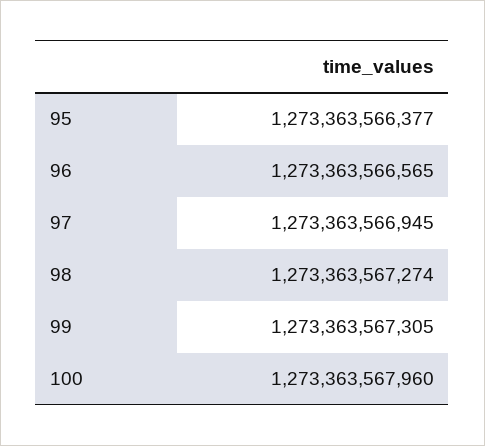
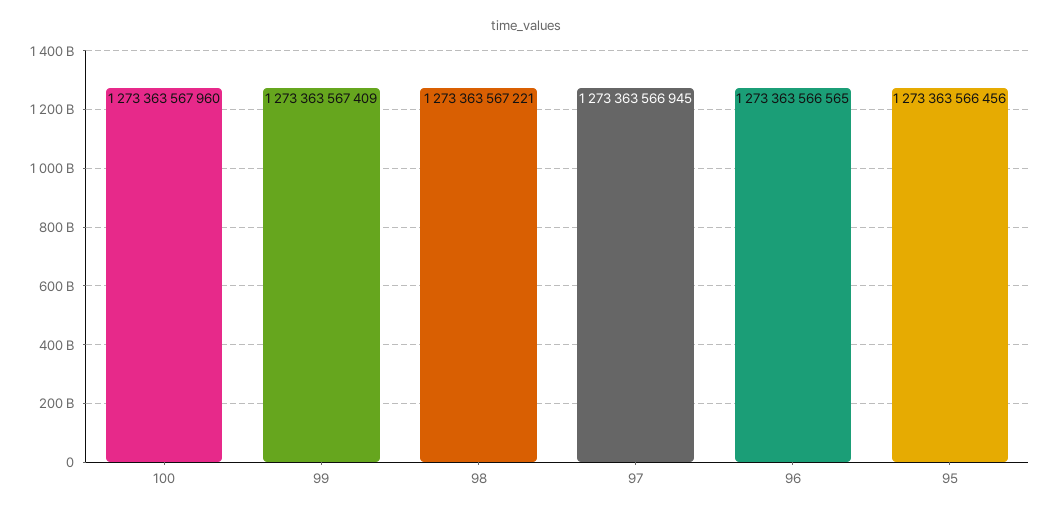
  {
-   "95": 1273363566377,
+   "95": 1273363566456,
    "96": 1273363566565,
    "97": 1273363566945,
-   "98": 1273363567274,
+   "98": 1273363567221,
-   "99": 1273363567305,
+   "99": 1273363567409,
    "100": 1273363567960
  }

